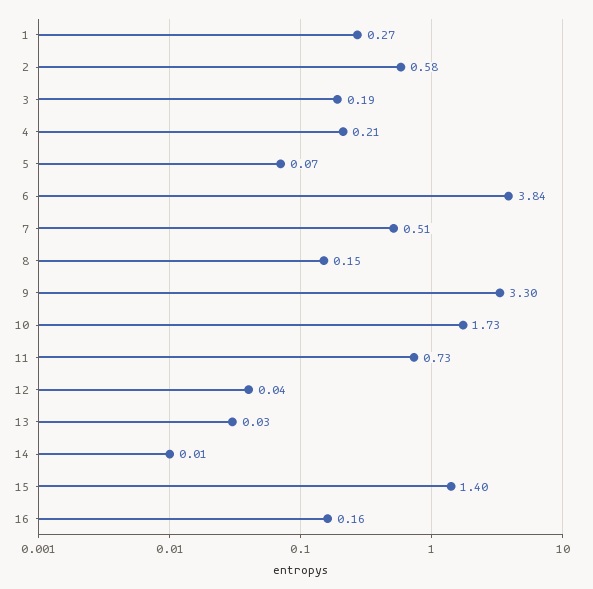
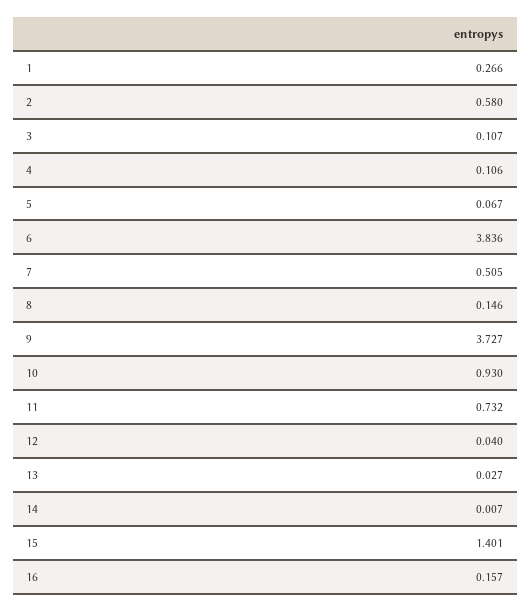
  {
    "1": 0.266,
    "2": 0.58,
-   "3": 0.19,
+   "3": 0.107,
-   "4": 0.21,
+   "4": 0.106,
    "5": 0.067,
    "6": 3.836,
    "7": 0.505,
    "8": 0.146,
-   "9": 3.3,
+   "9": 3.727,
-   "10": 1.73,
+   "10": 0.93,
    "11": 0.732,
    "12": 0.04,
    "13": 0.027,
    "14": 0.007,
    "15": 1.401,
    "16": 0.157
  }

